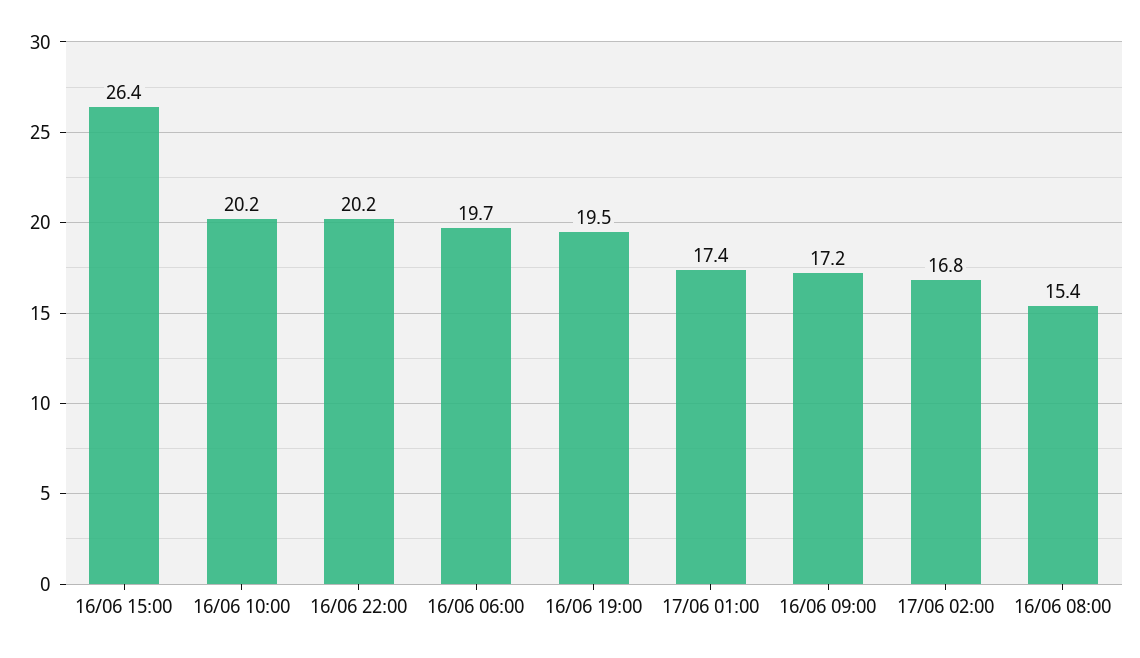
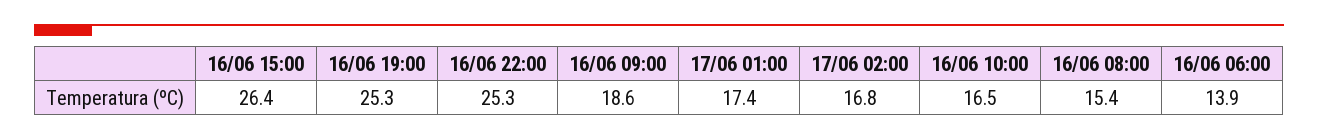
  {
    "16/06 15:00": 26.4,
-   "16/06 10:00": 20.2,
+   "16/06 10:00": 16.5,
-   "16/06 22:00": 20.2,
+   "16/06 22:00": 25.3,
-   "16/06 06:00": 19.7,
+   "16/06 06:00": 13.9,
-   "16/06 19:00": 19.5,
+   "16/06 19:00": 25.3,
    "17/06 01:00": 17.4,
-   "16/06 09:00": 17.2,
+   "16/06 09:00": 18.6,
    "17/06 02:00": 16.8,
    "16/06 08:00": 15.4
  }

